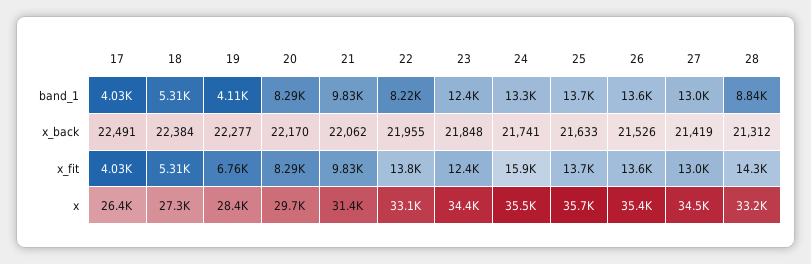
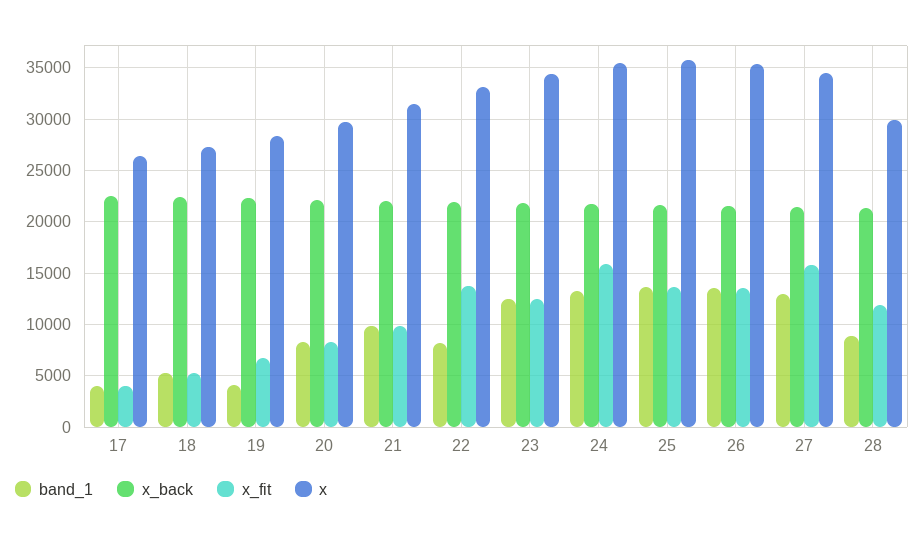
  {
    "band_1": {
      "17": 4030,
      "18": 5310,
      "19": 4110,
      "20": 8290,
      "21": 9830,
      "22": 8220,
      "23": 12400,
      "24": 13300,
      "25": 13700,
      "26": 13600,
      "27": 13000,
      "28": 8840
    },
    "x_back": {
      "17": 22491,
      "18": 22384,
      "19": 22277,
      "20": 22170,
      "21": 22062,
      "22": 21955,
      "23": 21848,
      "24": 21741,
      "25": 21633,
      "26": 21526,
      "27": 21419,
      "28": 21312
    },
    "x_fit": {
      "17": 4030,
      "18": 5310,
      "19": 6760,
      "20": 8290,
      "21": 9830,
      "22": 13800,
      "23": 12400,
      "24": 15900,
      "25": 13700,
      "26": 13600,
-     "27": 13000,
+     "27": 16000,
-     "28": 14300
+     "28": 12000
    },
    "x": {
      "17": 26400,
      "18": 27300,
      "19": 28400,
      "20": 29700,
      "21": 31400,
      "22": 33100,
      "23": 34400,
      "24": 35500,
      "25": 35700,
      "26": 35400,
      "27": 34500,
-     "28": 33200
+     "28": 30000
    }
  }

